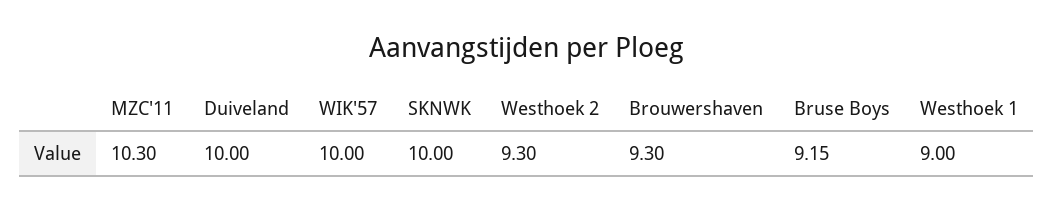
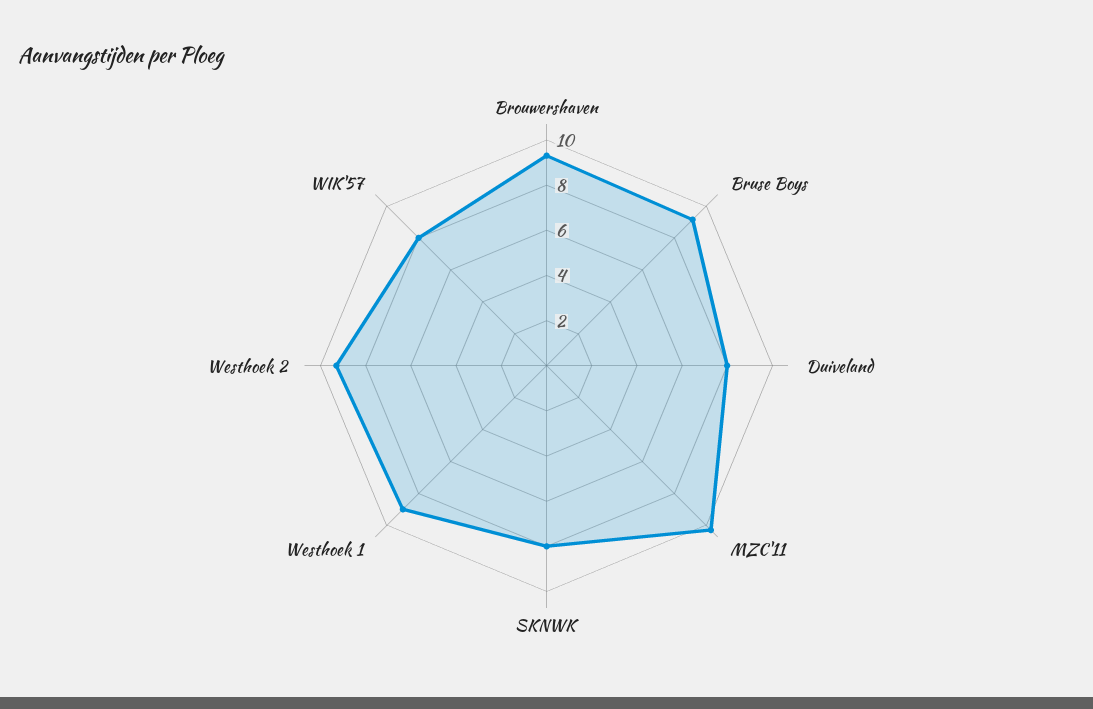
  {
    "MZC'11": 10.3,
-   "Duiveland": 10,
+   "Duiveland": 8,
-   "WIK'57": 10,
+   "WIK'57": 8,
-   "SKNWK": 10,
+   "SKNWK": 8,
    "Westhoek 2": 9.3,
    "Brouwershaven": 9.3,
    "Bruse Boys": 9.15,
    "Westhoek 1": 9
  }

